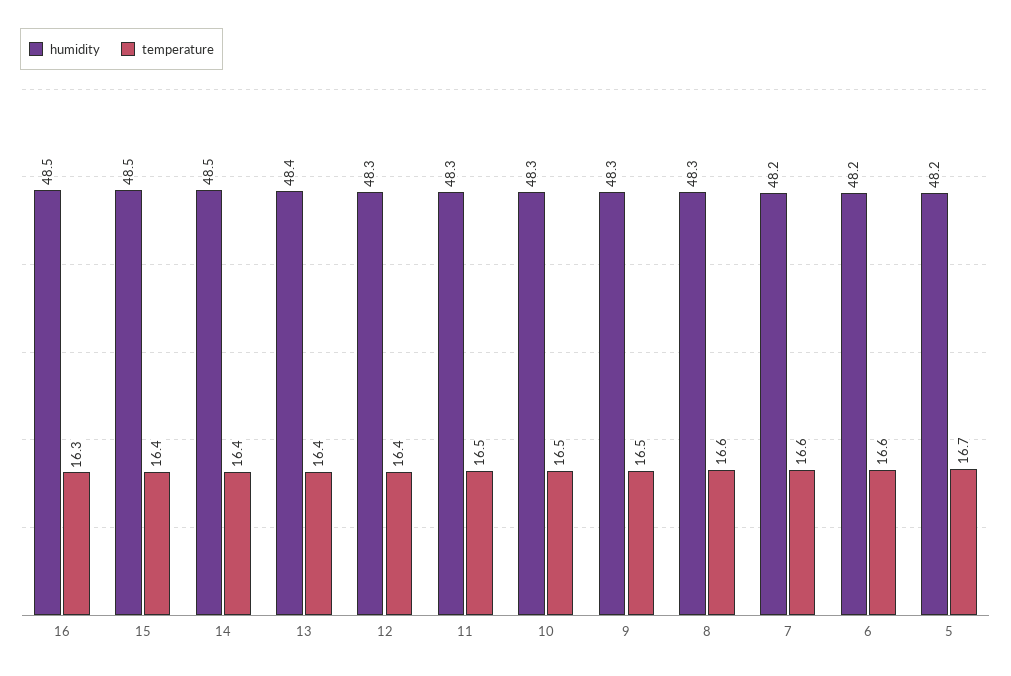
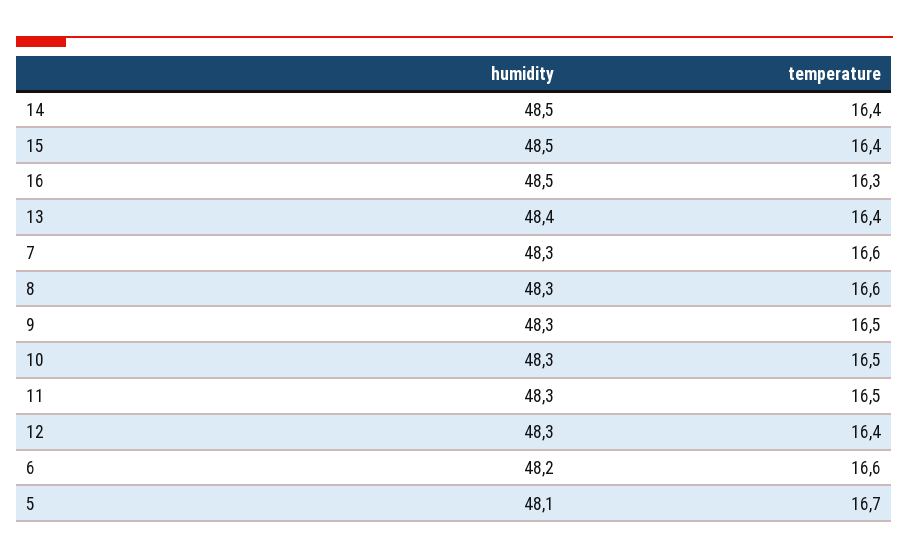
  {
    "humidity": {
      "16": 48.5,
      "15": 48.5,
      "14": 48.5,
      "13": 48.4,
      "12": 48.3,
      "11": 48.3,
      "10": 48.3,
      "9": 48.3,
      "8": 48.3,
-     "7": 48.2,
+     "7": 48.3,
      "6": 48.2,
-     "5": 48.2
+     "5": 48.1
    },
    "temperature": {
      "16": 16.3,
      "15": 16.4,
      "14": 16.4,
      "13": 16.4,
      "12": 16.4,
      "11": 16.5,
      "10": 16.5,
      "9": 16.5,
      "8": 16.6,
      "7": 16.6,
      "6": 16.6,
      "5": 16.7
    }
  }

